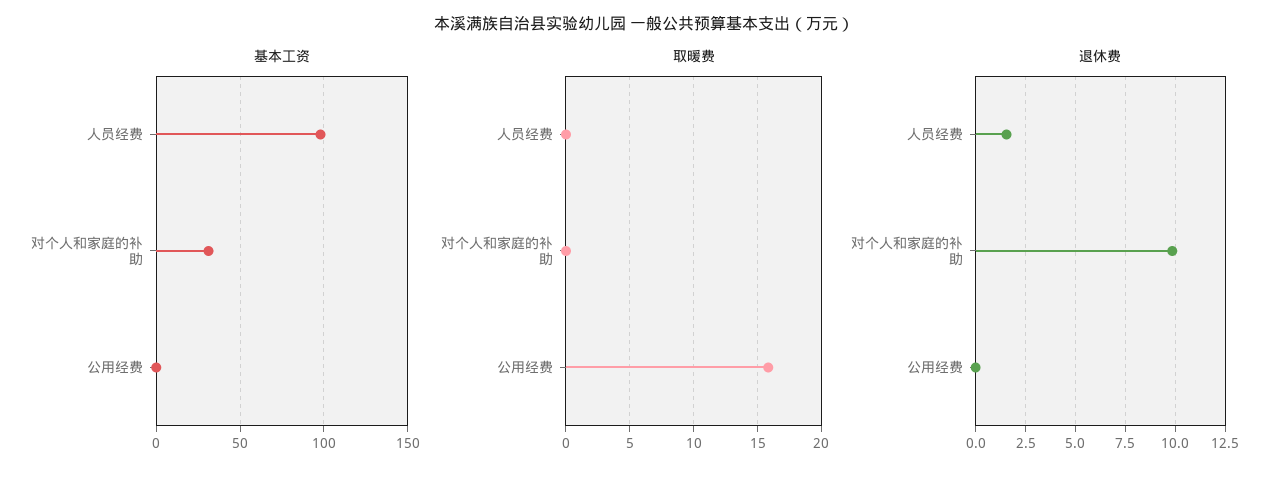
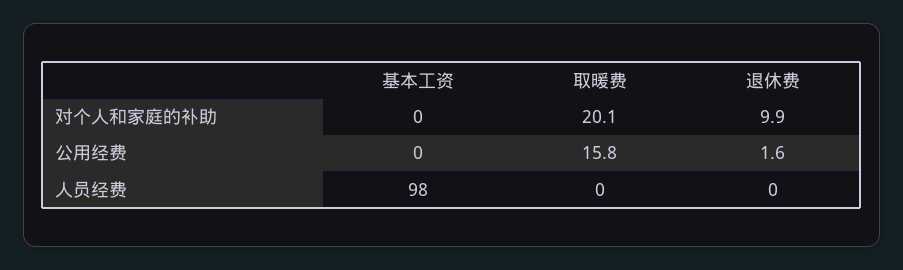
  {
    "基本工资": {
      "人员经费": 98,
-     "对个人和家庭的补助": 30,
+     "对个人和家庭的补助": 0,
      "公用经费": 0
    },
    "取暖费": {
      "人员经费": 0,
-     "对个人和家庭的补助": 0,
+     "对个人和家庭的补助": 20.1,
      "公用经费": 15.8
    },
    "退休费": {
-     "人员经费": 1.5,
+     "人员经费": 0,
      "对个人和家庭的补助": 9.9,
-     "公用经费": 0
+     "公用经费": 1.6
    }
  }

